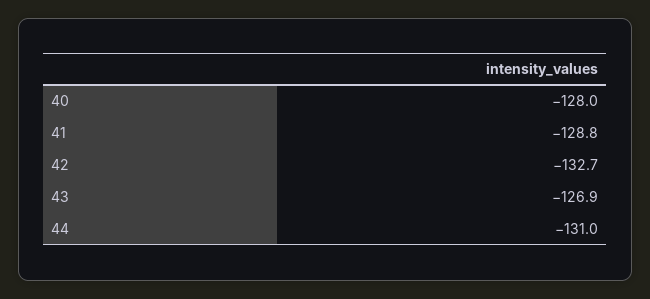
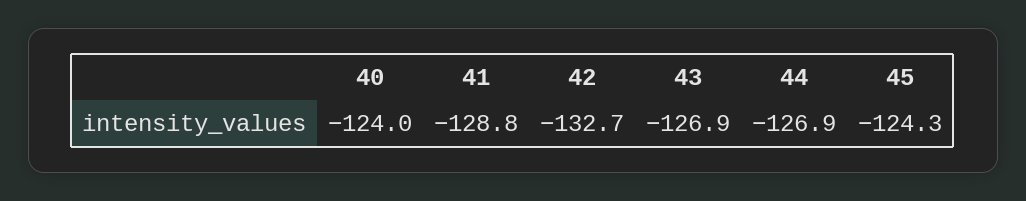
  {
-   "40": -128,
+   "40": -124,
    "41": -128.8,
    "42": -132.7,
    "43": -126.9,
-   "44": -131
+   "44": -126.9,
+   "45": -124.3
  }

